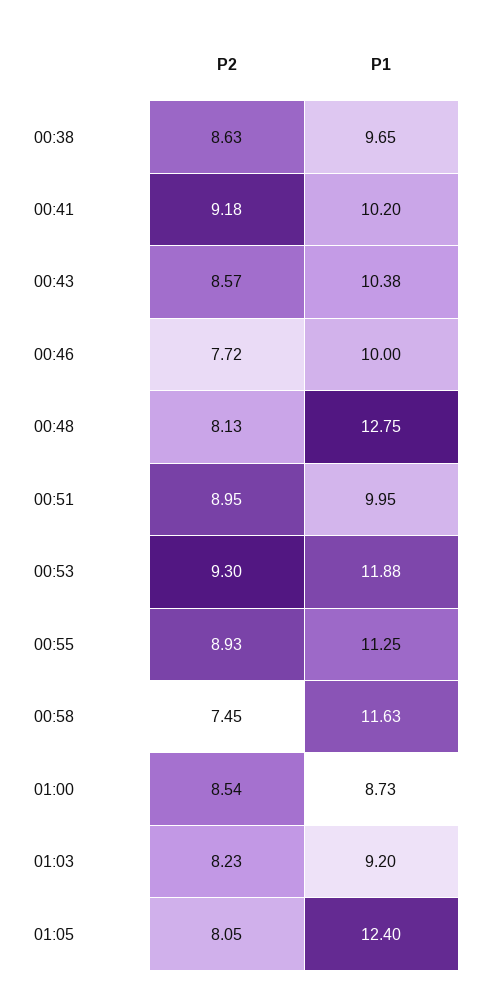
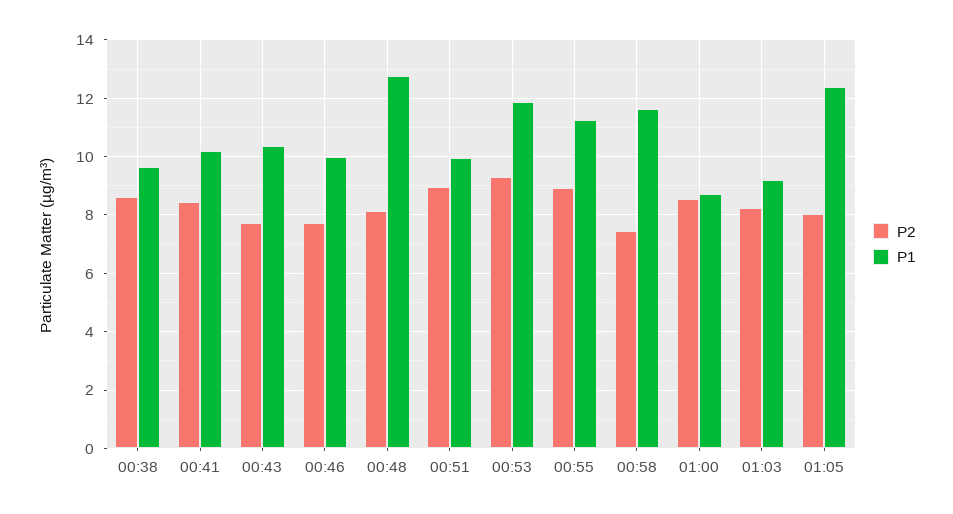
  {
    "P2": {
      "00:38": 8.63,
-     "00:41": 9.18,
+     "00:41": 8.5,
-     "00:43": 8.57,
+     "00:43": 7.75,
      "00:46": 7.72,
      "00:48": 8.13,
      "00:51": 8.95,
      "00:53": 9.3,
      "00:55": 8.93,
      "00:58": 7.45,
      "01:00": 8.54,
      "01:03": 8.23,
      "01:05": 8.05
    },
    "P1": {
      "00:38": 9.65,
      "00:41": 10.2,
      "00:43": 10.38,
      "00:46": 10,
      "00:48": 12.75,
      "00:51": 9.95,
      "00:53": 11.88,
      "00:55": 11.25,
      "00:58": 11.63,
      "01:00": 8.73,
      "01:03": 9.2,
      "01:05": 12.4
    }
  }

